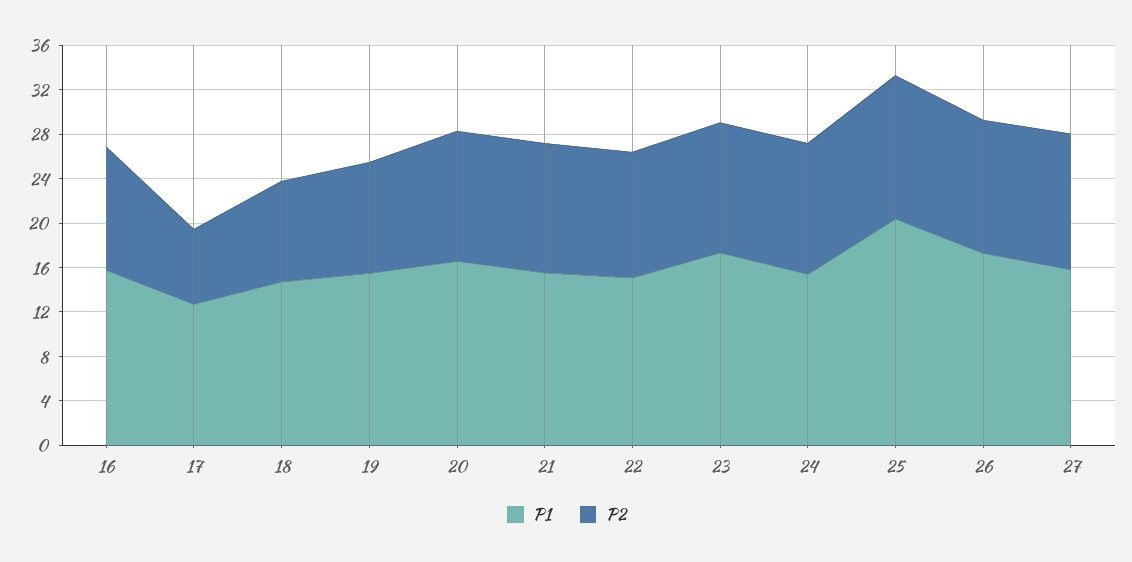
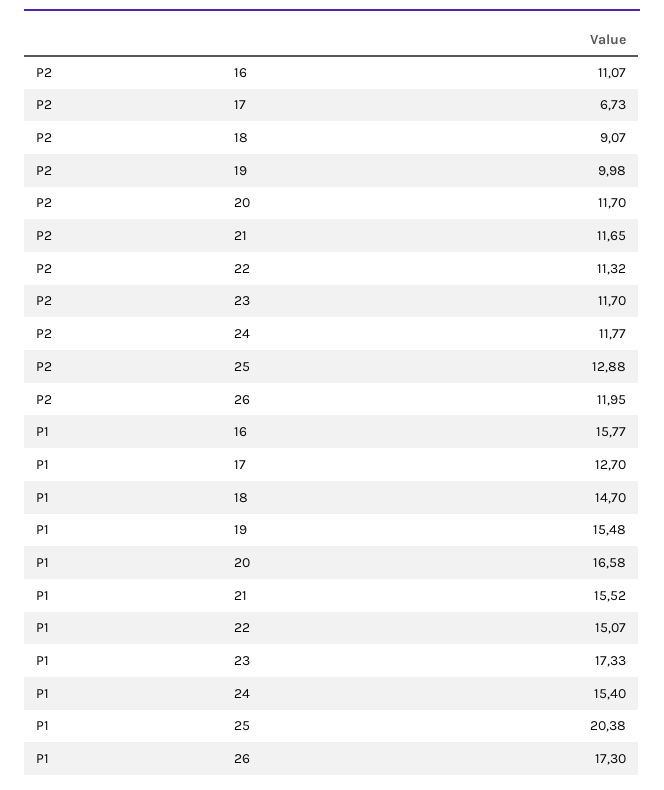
  {
    "P1": {
      "16": 15.77,
      "17": 12.7,
      "18": 14.7,
      "19": 15.48,
      "20": 16.58,
      "21": 15.52,
      "22": 15.07,
      "23": 17.33,
      "24": 15.4,
      "25": 20.38,
-     "26": 17.3,
+     "26": 17.3
-     "27": 16
    },
    "P2": {
      "16": 11.07,
      "17": 6.73,
      "18": 9.07,
      "19": 9.98,
      "20": 11.7,
      "21": 11.65,
      "22": 11.32,
      "23": 11.7,
      "24": 11.77,
      "25": 12.88,
-     "26": 11.95,
+     "26": 11.95
-     "27": 12
    }
  }

